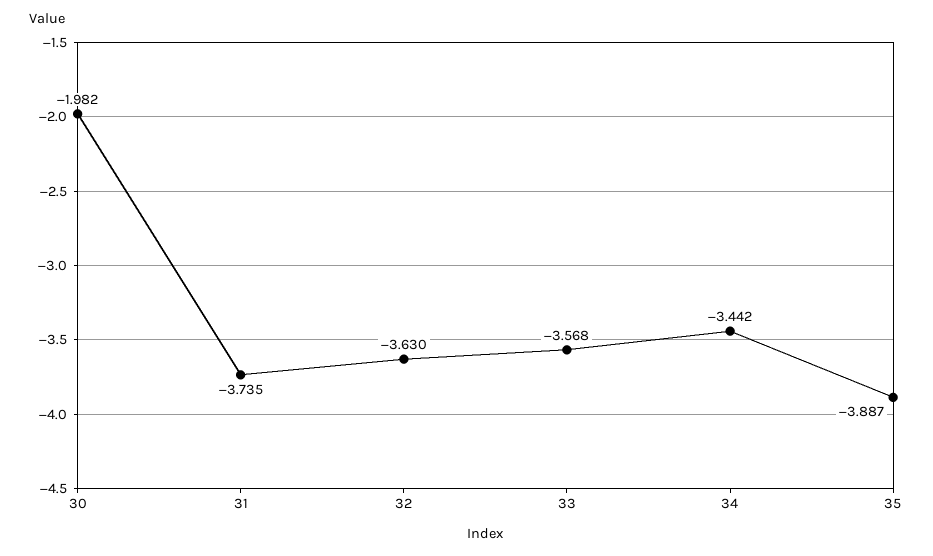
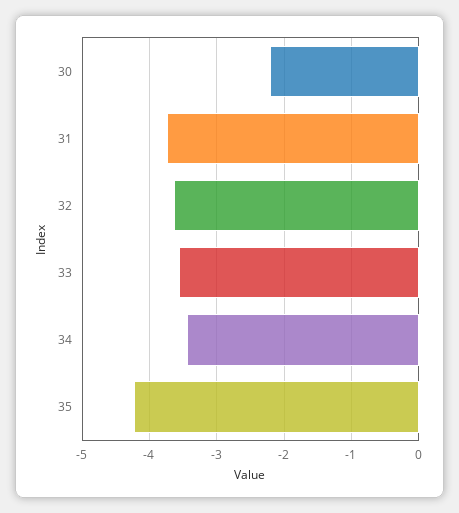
  {
-   "30": -1.982,
+   "30": -2.2,
    "31": -3.735,
    "32": -3.63,
    "33": -3.568,
    "34": -3.442,
-   "35": -3.887
+   "35": -4.2
  }

